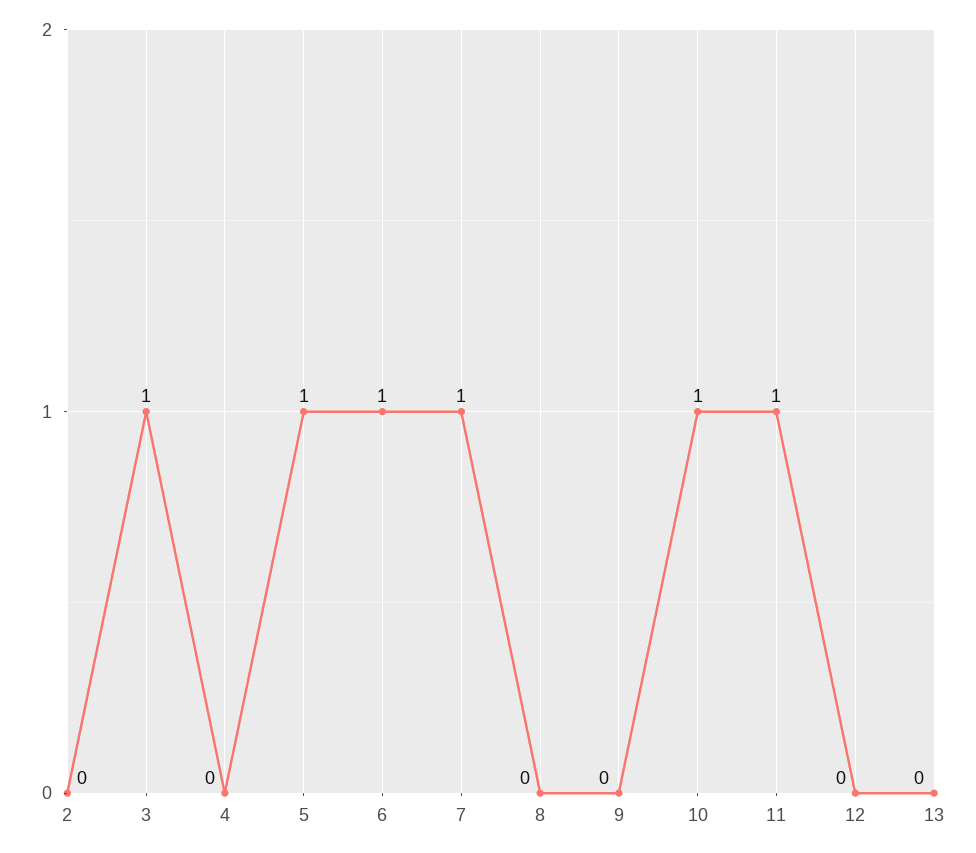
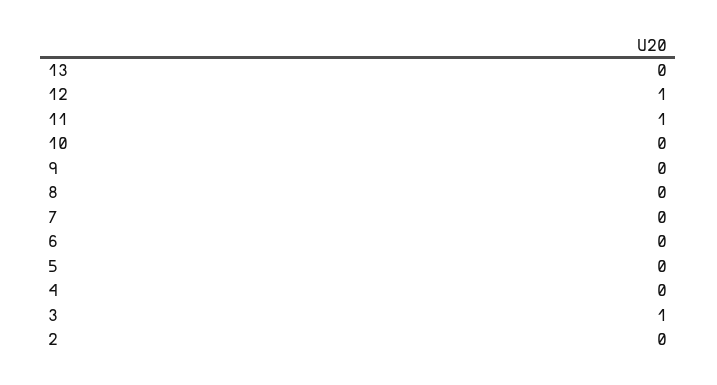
  {
    "2": 0,
    "3": 1,
    "4": 0,
-   "5": 1,
+   "5": 0,
-   "6": 1,
+   "6": 0,
-   "7": 1,
+   "7": 0,
    "8": 0,
    "9": 0,
-   "10": 1,
+   "10": 0,
    "11": 1,
-   "12": 0,
+   "12": 1,
    "13": 0
  }

